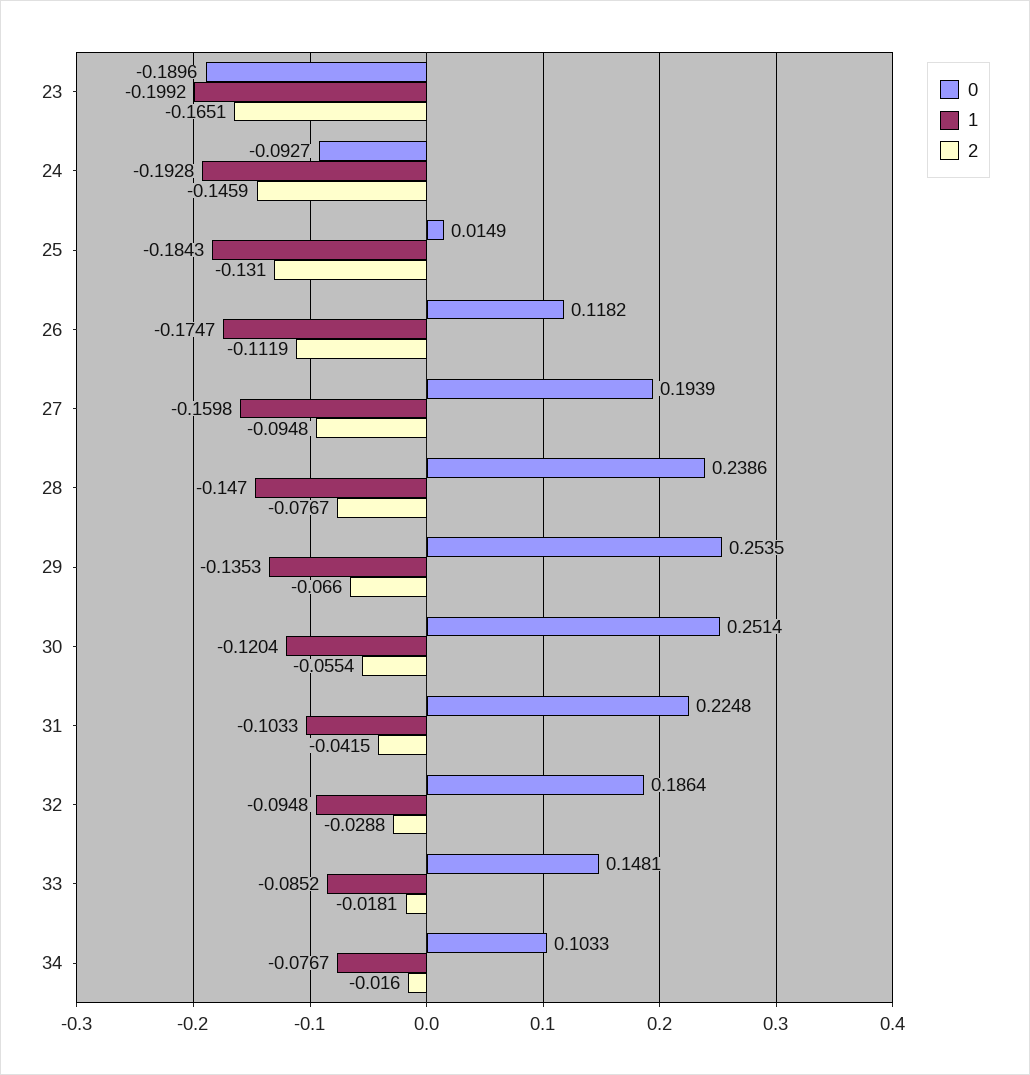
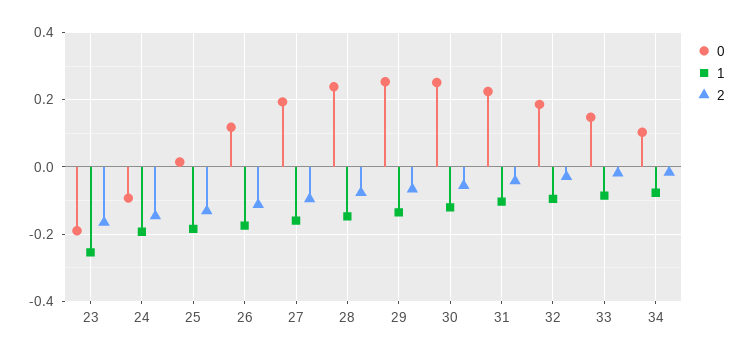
  {
    "0": {
      "23": -0.1896,
      "24": -0.0927,
      "25": 0.0149,
      "26": 0.1182,
      "27": 0.1939,
      "28": 0.2386,
      "29": 0.2535,
      "30": 0.2514,
      "31": 0.2248,
      "32": 0.1864,
      "33": 0.1481,
      "34": 0.1033
    },
    "1": {
-     "23": -0.1992,
+     "23": -0.26,
      "24": -0.1928,
      "25": -0.1843,
      "26": -0.1747,
      "27": -0.1598,
      "28": -0.147,
      "29": -0.1353,
      "30": -0.1204,
      "31": -0.1033,
      "32": -0.0948,
      "33": -0.0852,
      "34": -0.0767
    },
    "2": {
      "23": -0.1651,
      "24": -0.1459,
      "25": -0.131,
      "26": -0.1119,
      "27": -0.0948,
      "28": -0.0767,
      "29": -0.066,
      "30": -0.0554,
      "31": -0.0415,
      "32": -0.0288,
      "33": -0.0181,
      "34": -0.016
    }
  }

